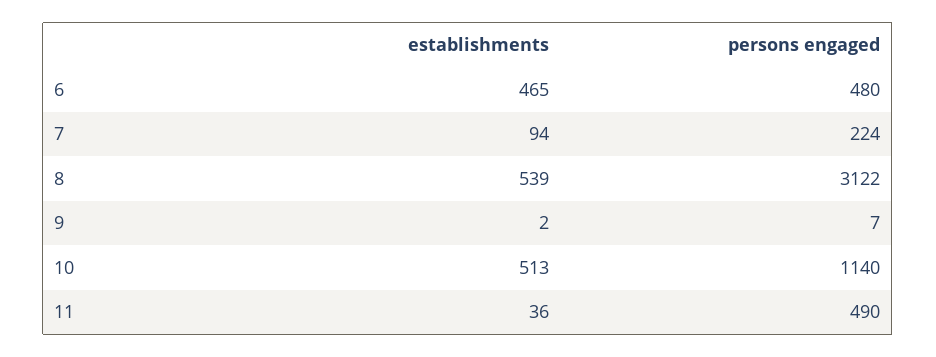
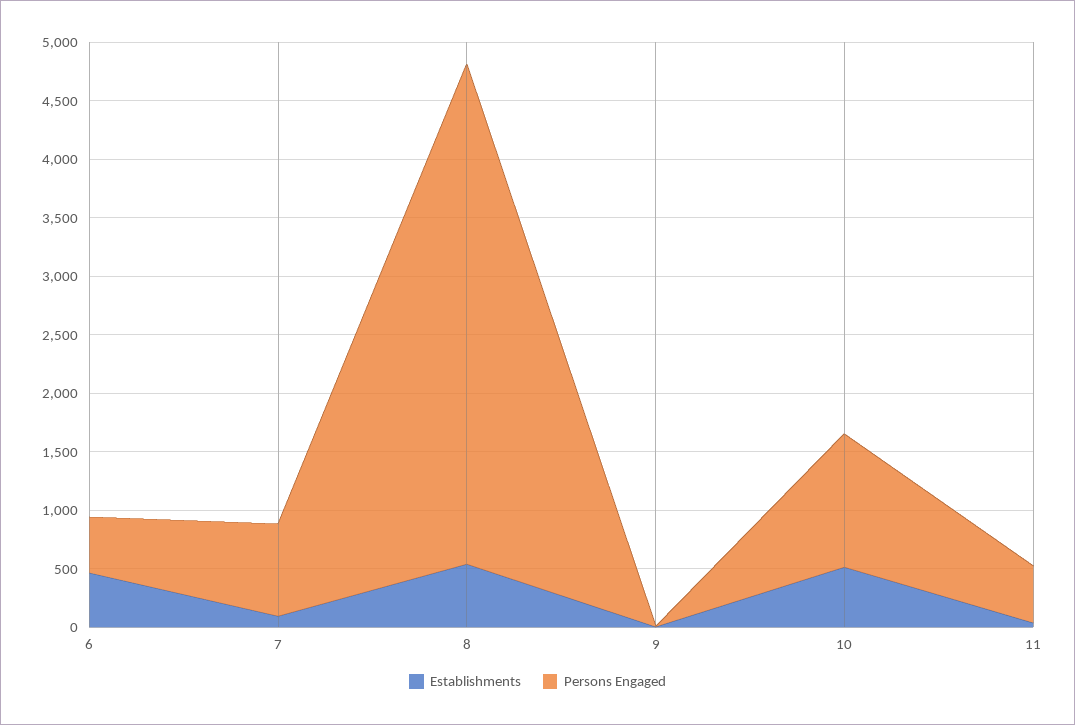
  {
    "establishments": {
      "6": 465,
      "7": 94,
      "8": 539,
      "9": 2,
      "10": 513,
      "11": 36
    },
    "persons engaged": {
      "6": 480,
-     "7": 224,
+     "7": 800,
-     "8": 3122,
+     "8": 4300,
      "9": 7,
      "10": 1140,
      "11": 490
    }
  }

